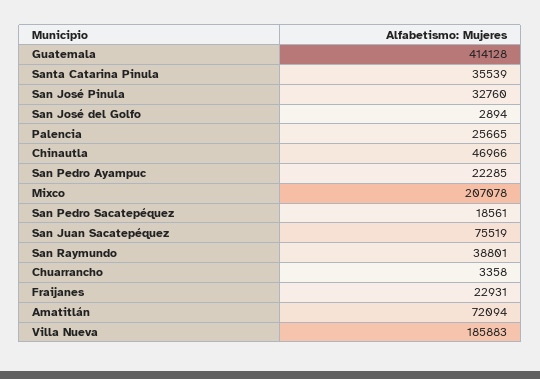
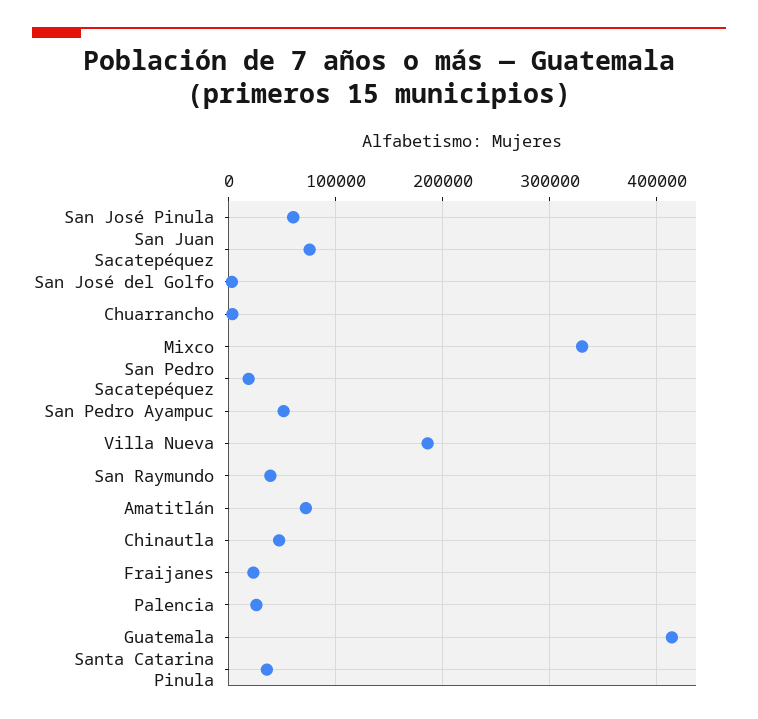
  {
    "Guatemala": 414128,
    "Santa Catarina Pinula": 35539,
-   "San José Pinula": 32760,
+   "San José Pinula": 60000,
    "San José del Golfo": 2894,
    "Palencia": 25665,
    "Chinautla": 46966,
-   "San Pedro Ayampuc": 22285,
+   "San Pedro Ayampuc": 50000,
-   "Mixco": 207078,
+   "Mixco": 330000,
    "San Pedro Sacatepéquez": 18561,
    "San Juan Sacatepéquez": 75519,
    "San Raymundo": 38801,
    "Chuarrancho": 3358,
    "Fraijanes": 22931,
    "Amatitlán": 72094,
    "Villa Nueva": 185883
  }

